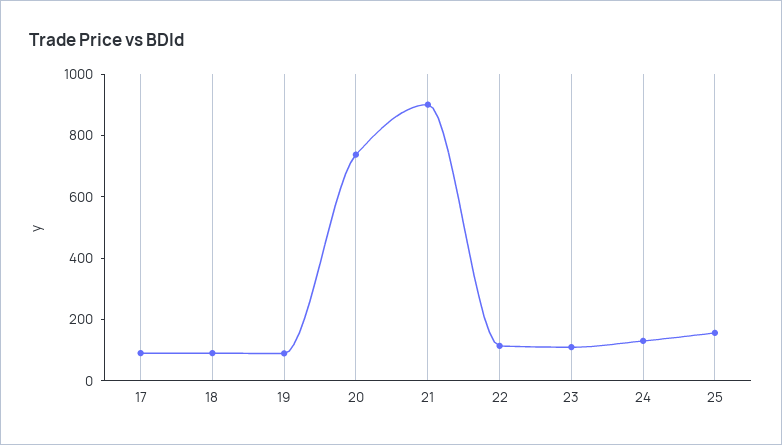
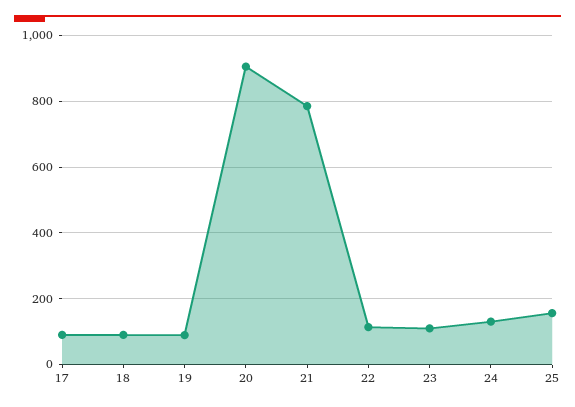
  {
    "17": 80,
    "18": 80,
    "19": 80,
-   "20": 750,
+   "20": 900,
-   "21": 900,
+   "21": 780,
    "22": 120,
    "23": 100,
    "24": 140,
    "25": 160
  }

